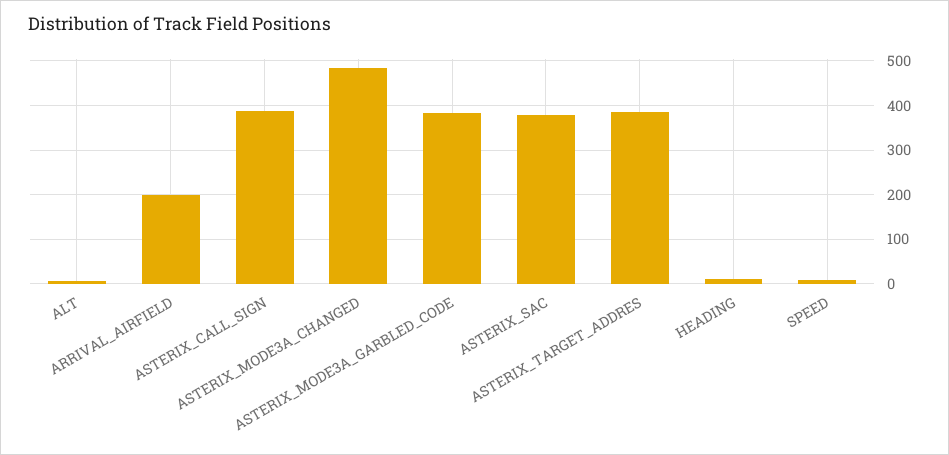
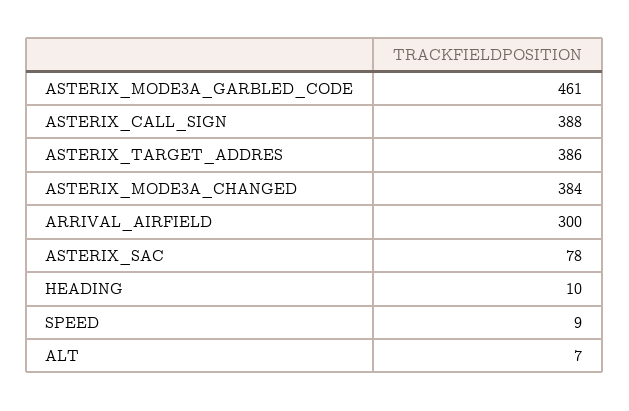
  {
    "ALT": 7,
-   "ARRIVAL_AIRFIELD": 200,
+   "ARRIVAL_AIRFIELD": 300,
    "ASTERIX_CALL_SIGN": 388,
-   "ASTERIX_MODE3A_CHANGED": 480,
+   "ASTERIX_MODE3A_CHANGED": 384,
-   "ASTERIX_MODE3A_GARBLED_CODE": 380,
+   "ASTERIX_MODE3A_GARBLED_CODE": 461,
-   "ASTERIX_SAC": 380,
+   "ASTERIX_SAC": 78,
    "ASTERIX_TARGET_ADDRES": 386,
    "HEADING": 10,
    "SPEED": 9
  }

